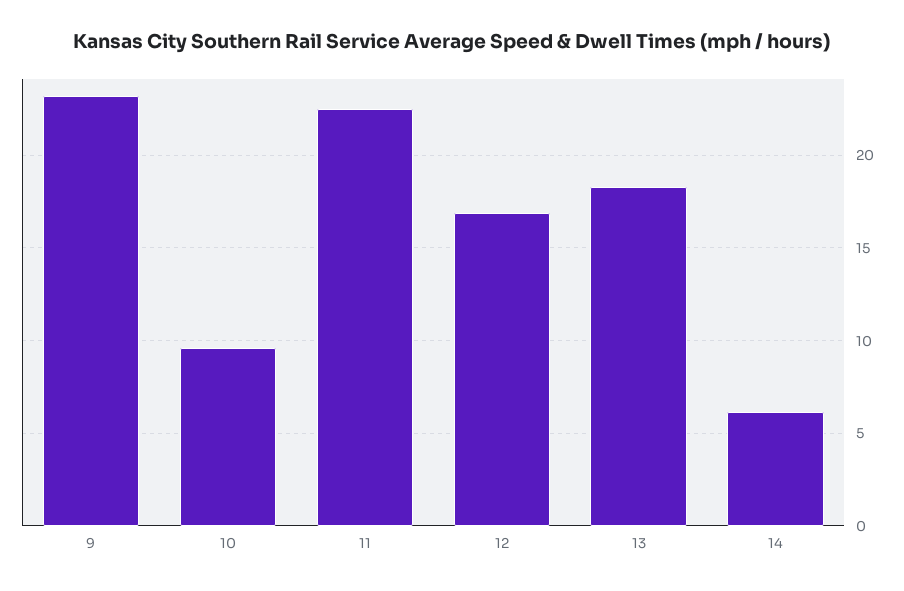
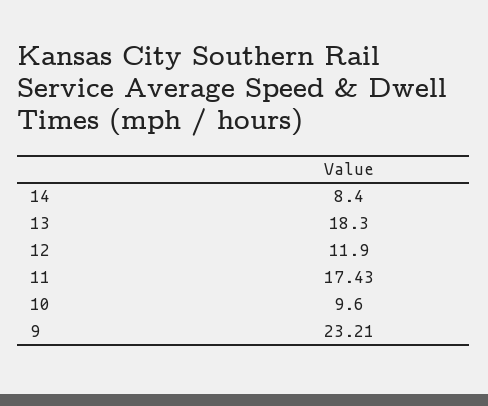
  {
    "9": 23.21,
    "10": 9.6,
-   "11": 22.5,
+   "11": 17.43,
-   "12": 17,
+   "12": 11.9,
    "13": 18.3,
-   "14": 6
+   "14": 8.4
  }

